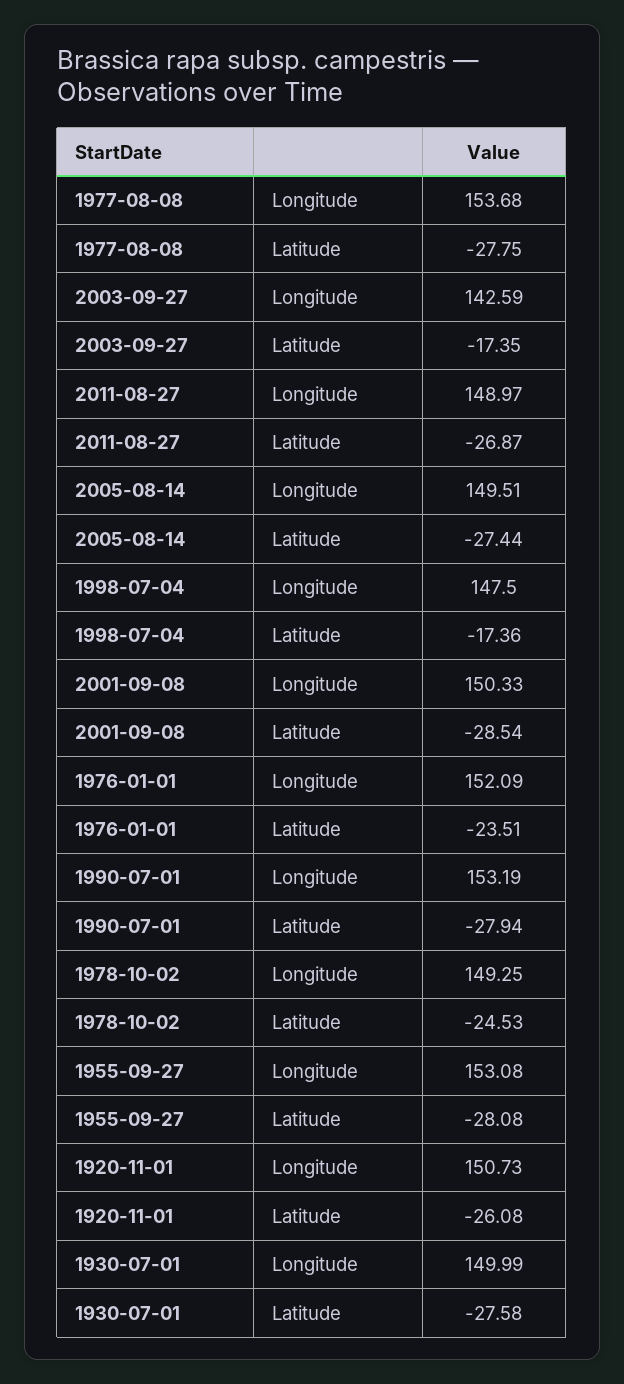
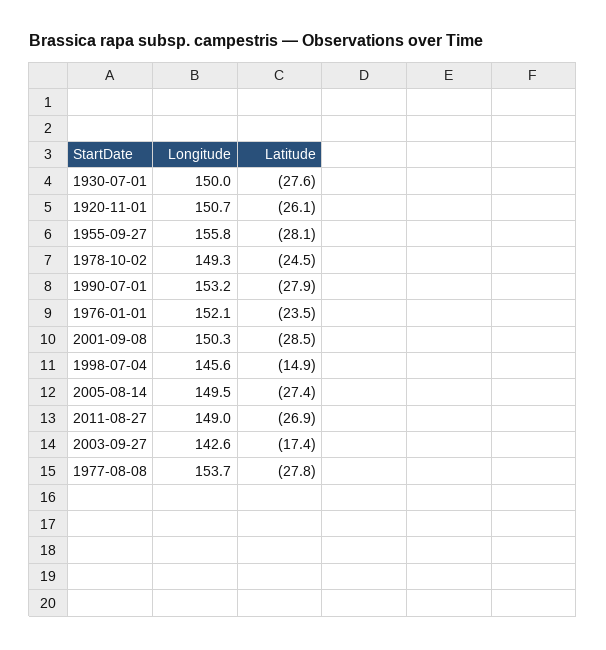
  {
    "1977-08-08": {
      "Longitude": 153.68,
      "Latitude": -27.75
    },
    "2003-09-27": {
      "Longitude": 142.59,
      "Latitude": -17.35
    },
    "2011-08-27": {
      "Longitude": 148.97,
      "Latitude": -26.87
    },
    "2005-08-14": {
      "Longitude": 149.51,
      "Latitude": -27.44
    },
    "1998-07-04": {
-     "Longitude": 147.5,
+     "Longitude": 145.6,
-     "Latitude": -17.36
+     "Latitude": -14.9
    },
    "2001-09-08": {
      "Longitude": 150.33,
      "Latitude": -28.54
    },
    "1976-01-01": {
      "Longitude": 152.09,
      "Latitude": -23.51
    },
    "1990-07-01": {
      "Longitude": 153.19,
      "Latitude": -27.94
    },
    "1978-10-02": {
      "Longitude": 149.25,
      "Latitude": -24.53
    },
    "1955-09-27": {
-     "Longitude": 153.08,
+     "Longitude": 155.8,
      "Latitude": -28.08
    },
    "1920-11-01": {
      "Longitude": 150.73,
      "Latitude": -26.08
    },
    "1930-07-01": {
      "Longitude": 149.99,
      "Latitude": -27.58
    }
  }

